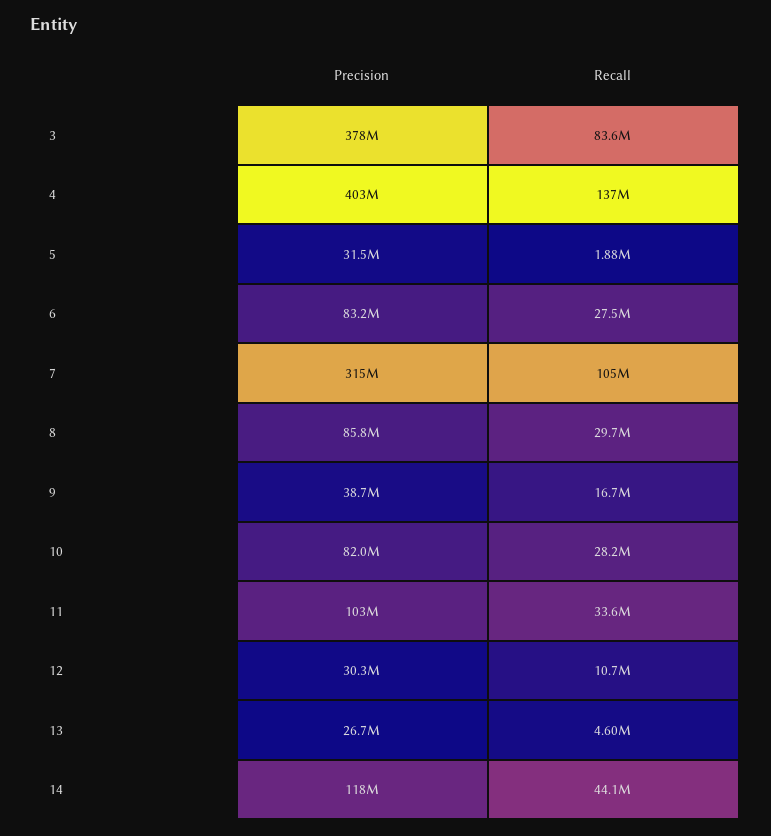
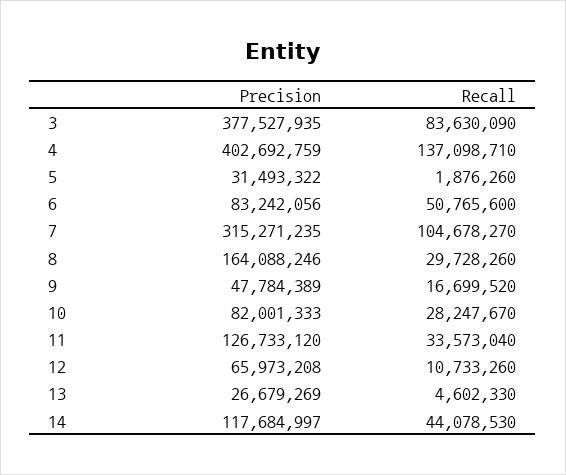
  {
    "Precision": {
      "3": 377527935,
      "4": 402692759,
      "5": 31493322,
      "6": 83242056,
      "7": 315271235,
-     "8": 85800000,
+     "8": 164088246,
-     "9": 38700000,
+     "9": 47784389,
      "10": 82001333,
-     "11": 103000000,
+     "11": 126733120,
-     "12": 30300000,
+     "12": 65973208,
      "13": 26679269,
      "14": 117684997
    },
    "Recall": {
      "3": 83630090,
      "4": 137098710,
      "5": 1876260,
-     "6": 27500000,
+     "6": 50765600,
      "7": 104678270,
      "8": 29728260,
      "9": 16699520,
      "10": 28247670,
      "11": 33573040,
      "12": 10733260,
      "13": 4602330,
      "14": 44078530
    }
  }

